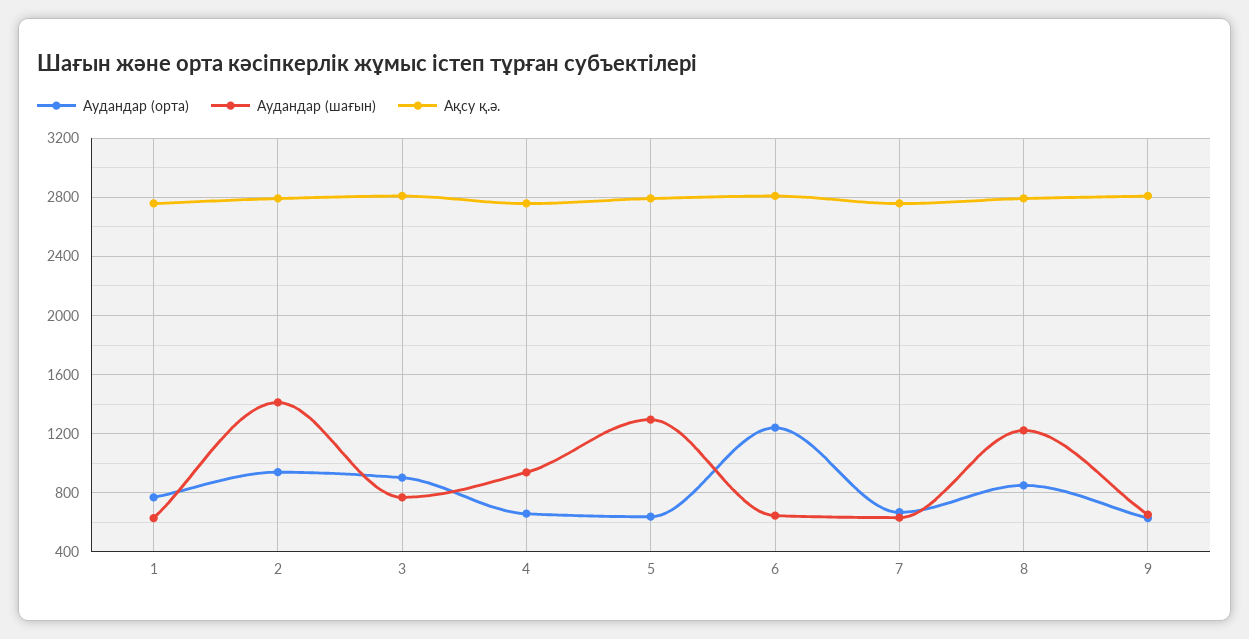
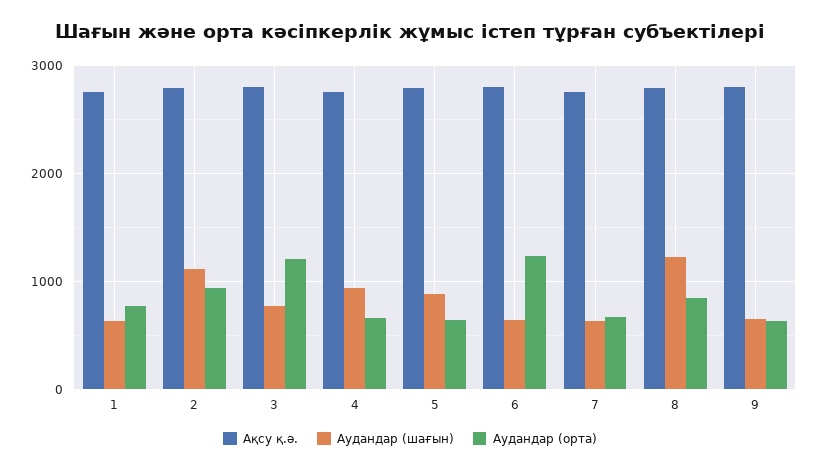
  {
    "Аудандар (орта)": {
      "1": 750,
      "2": 950,
-     "3": 900,
+     "3": 1200,
      "4": 650,
      "5": 650,
      "6": 1250,
      "7": 650,
      "8": 850,
      "9": 650
    },
    "Аудандар (шағын)": {
      "1": 650,
-     "2": 1400,
+     "2": 1100,
      "3": 750,
      "4": 950,
-     "5": 1300,
+     "5": 900,
      "6": 650,
      "7": 650,
      "8": 1200,
      "9": 650
    },
    "Ақсу қ.ә.": {
      "1": 2750,
      "2": 2800,
      "3": 2800,
      "4": 2750,
      "5": 2800,
      "6": 2800,
      "7": 2750,
      "8": 2800,
      "9": 2800
    }
  }

